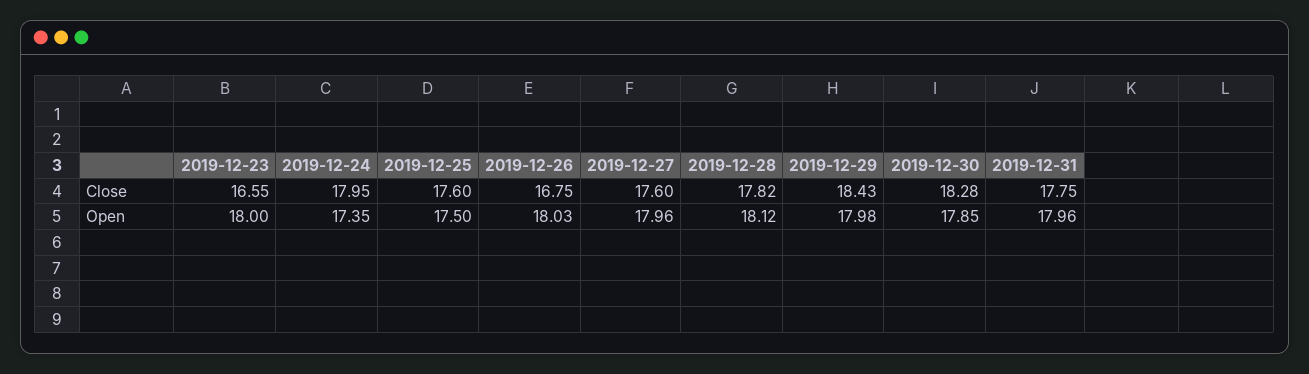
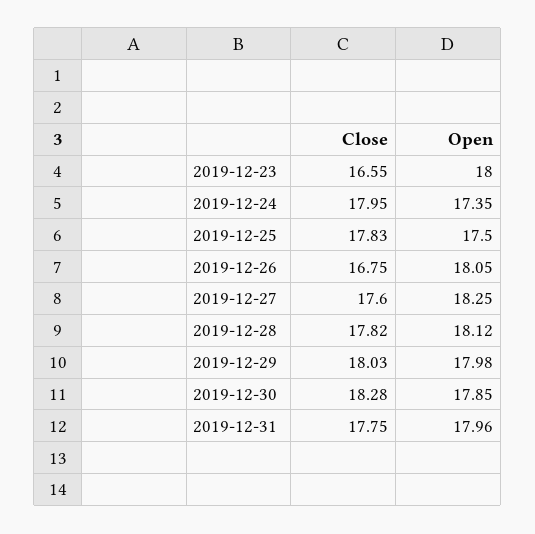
  {
    "2019-12-23": {
      "Close": 16.55,
      "Open": 18
    },
    "2019-12-24": {
      "Close": 17.95,
      "Open": 17.35
    },
    "2019-12-25": {
-     "Close": 17.6,
+     "Close": 17.83,
      "Open": 17.5
    },
    "2019-12-26": {
      "Close": 16.75,
-     "Open": 18.03
+     "Open": 18.05
    },
    "2019-12-27": {
      "Close": 17.6,
-     "Open": 17.96
+     "Open": 18.25
    },
    "2019-12-28": {
      "Close": 17.82,
      "Open": 18.12
    },
    "2019-12-29": {
-     "Close": 18.43,
+     "Close": 18.03,
      "Open": 17.98
    },
    "2019-12-30": {
      "Close": 18.28,
      "Open": 17.85
    },
    "2019-12-31": {
      "Close": 17.75,
      "Open": 17.96
    }
  }

